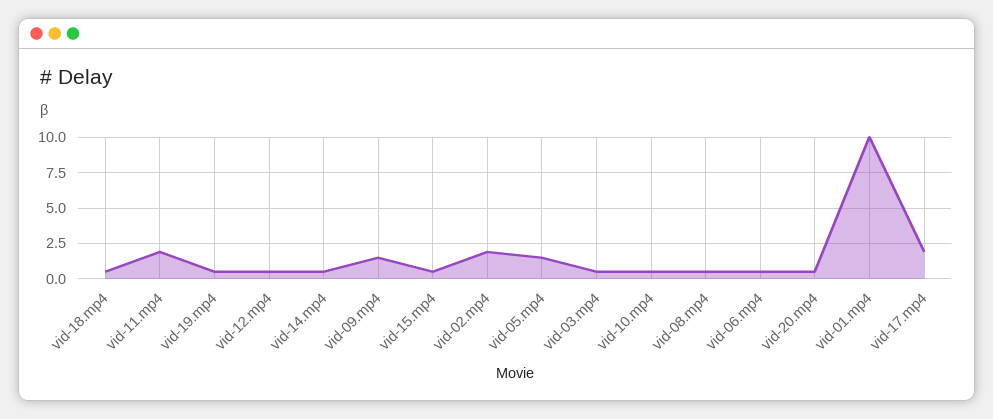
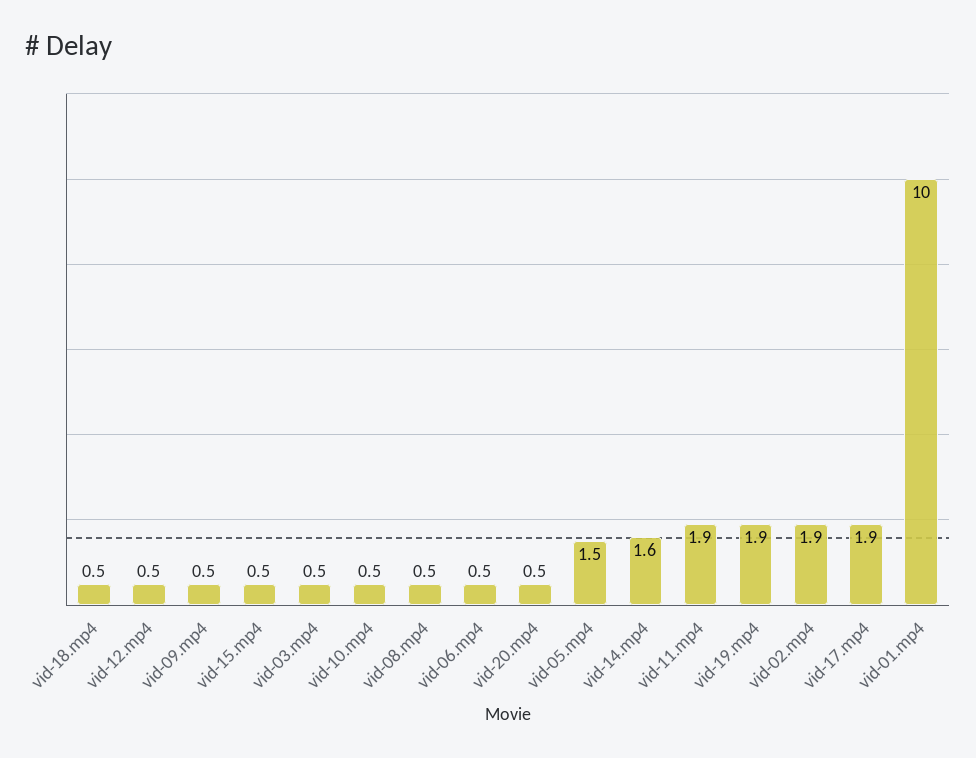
  {
    "vid-18.mp4": 0.5,
    "vid-11.mp4": 1.9,
-   "vid-19.mp4": 0.5,
+   "vid-19.mp4": 1.9,
    "vid-12.mp4": 0.5,
-   "vid-14.mp4": 0.5,
+   "vid-14.mp4": 1.6,
-   "vid-09.mp4": 1.5,
+   "vid-09.mp4": 0.5,
    "vid-15.mp4": 0.5,
    "vid-02.mp4": 1.9,
    "vid-05.mp4": 1.5,
    "vid-03.mp4": 0.5,
    "vid-10.mp4": 0.5,
    "vid-08.mp4": 0.5,
    "vid-06.mp4": 0.5,
    "vid-20.mp4": 0.5,
    "vid-01.mp4": 10,
    "vid-17.mp4": 1.9
  }

